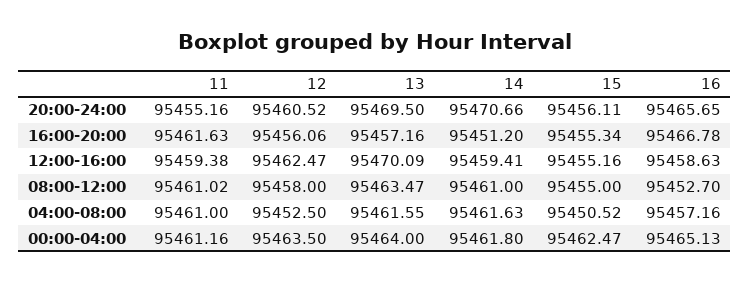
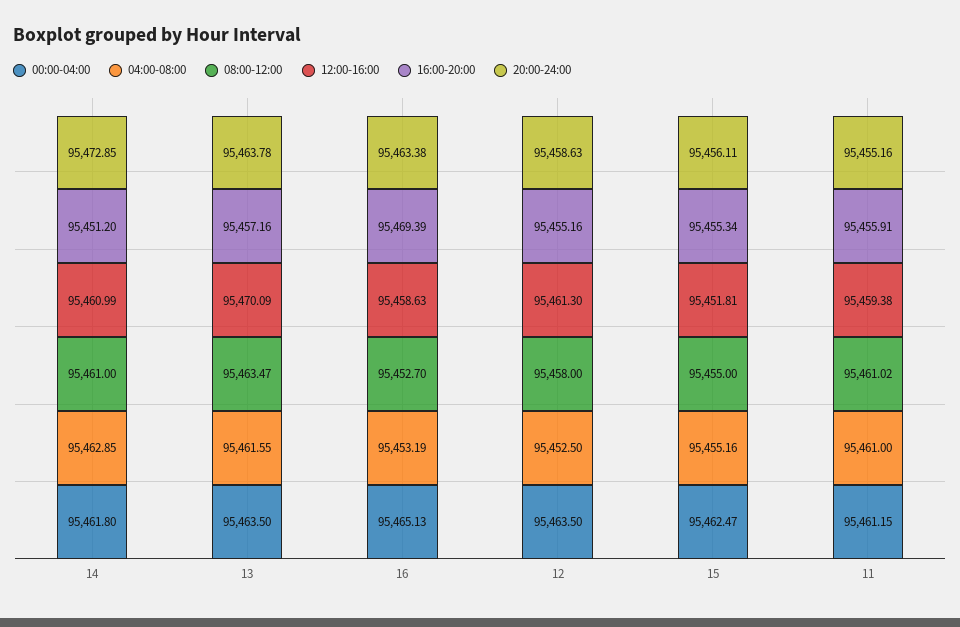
  {
    "20:00-24:00": {
      "11": 95455.16,
-     "12": 95460.52,
+     "12": 95458.63,
-     "13": 95469.5,
+     "13": 95463.78,
-     "14": 95470.66,
+     "14": 95472.85,
      "15": 95456.11,
-     "16": 95465.65
+     "16": 95463.38
    },
    "16:00-20:00": {
-     "11": 95461.63,
+     "11": 95455.91,
-     "12": 95456.06,
+     "12": 95455.16,
      "13": 95457.16,
      "14": 95451.2,
      "15": 95455.34,
-     "16": 95466.78
+     "16": 95469.39
    },
    "12:00-16:00": {
      "11": 95459.38,
-     "12": 95462.47,
+     "12": 95461.3,
      "13": 95470.09,
-     "14": 95459.41,
+     "14": 95460.99,
-     "15": 95455.16,
+     "15": 95451.81,
      "16": 95458.63
    },
    "08:00-12:00": {
      "11": 95461.02,
      "12": 95458,
      "13": 95463.47,
      "14": 95461,
      "15": 95455,
      "16": 95452.7
    },
    "04:00-08:00": {
      "11": 95461,
      "12": 95452.5,
      "13": 95461.55,
-     "14": 95461.63,
+     "14": 95462.85,
-     "15": 95450.52,
+     "15": 95455.16,
-     "16": 95457.16
+     "16": 95453.19
    },
    "00:00-04:00": {
-     "11": 95461.16,
+     "11": 95461.15,
      "12": 95463.5,
-     "13": 95464,
+     "13": 95463.5,
      "14": 95461.8,
      "15": 95462.47,
      "16": 95465.13
    }
  }

